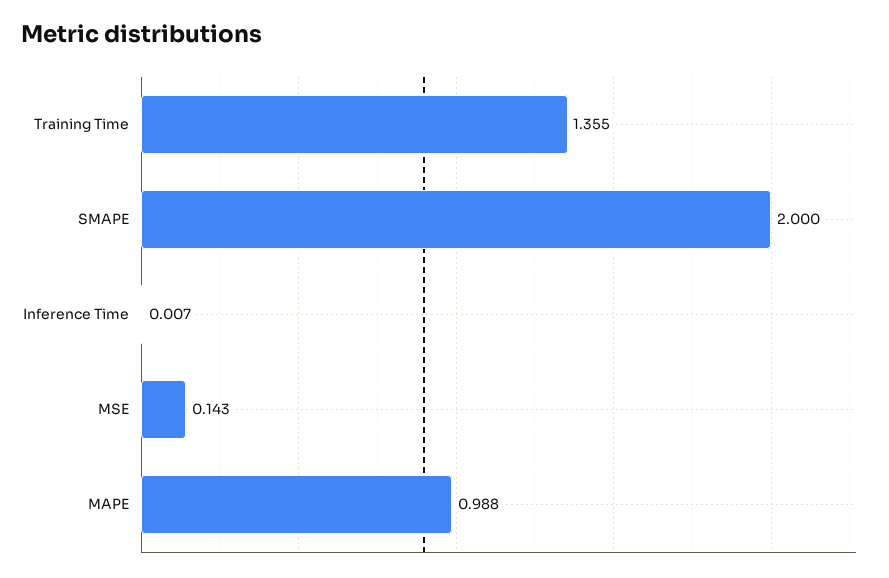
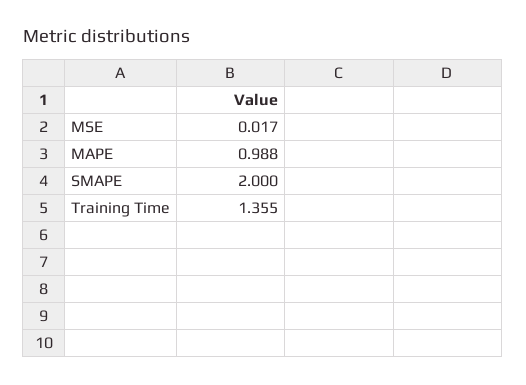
  {
    "Training Time": 1.355,
    "SMAPE": 2,
-   "Inference Time": 0.007,
-   "MSE": 0.143,
+   "MSE": 0.017,
    "MAPE": 0.988
  }

